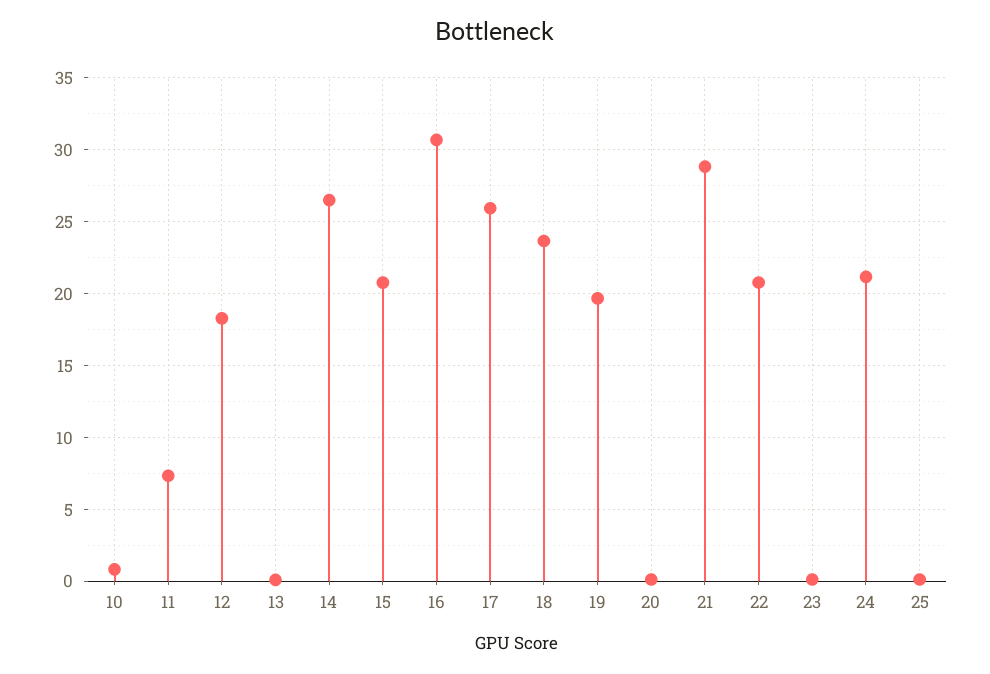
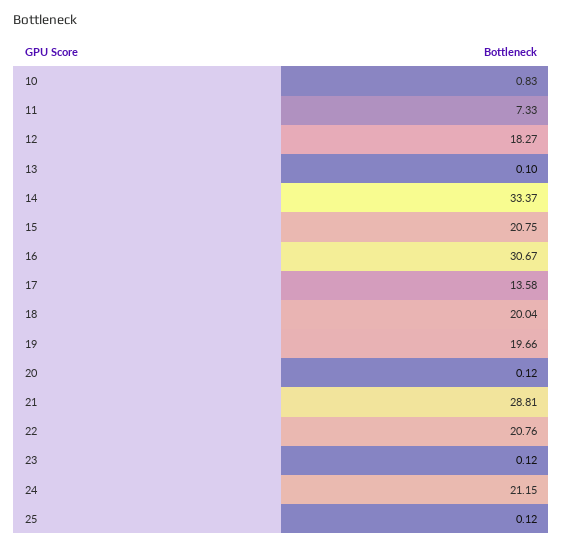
  {
    "10": 0.83,
    "11": 7.33,
    "12": 18.27,
    "13": 0.1,
-   "14": 26.5,
+   "14": 33.37,
    "15": 20.75,
    "16": 30.67,
-   "17": 26,
+   "17": 13.58,
-   "18": 23.5,
+   "18": 20.04,
    "19": 19.66,
    "20": 0.12,
    "21": 28.81,
    "22": 20.76,
    "23": 0.12,
    "24": 21.15,
    "25": 0.12
  }

